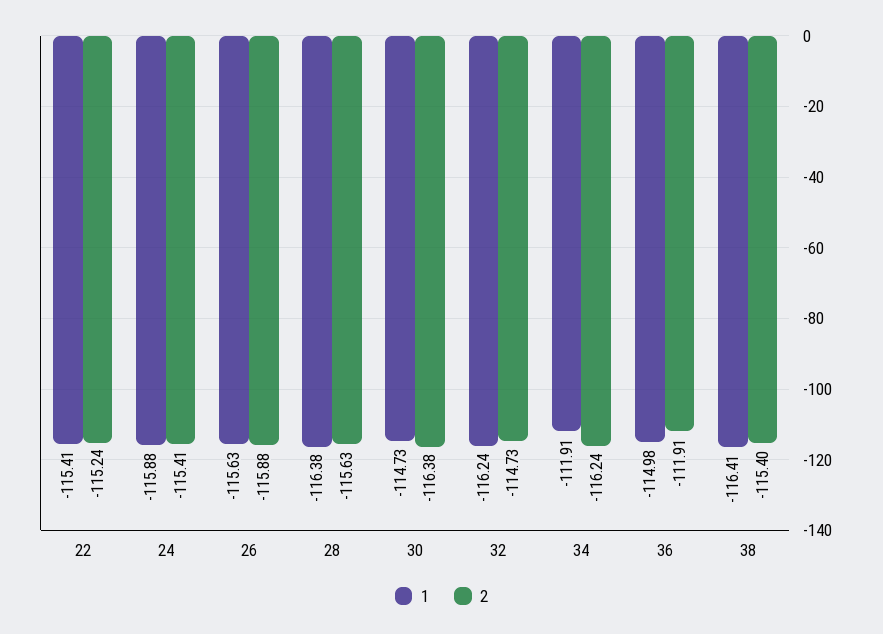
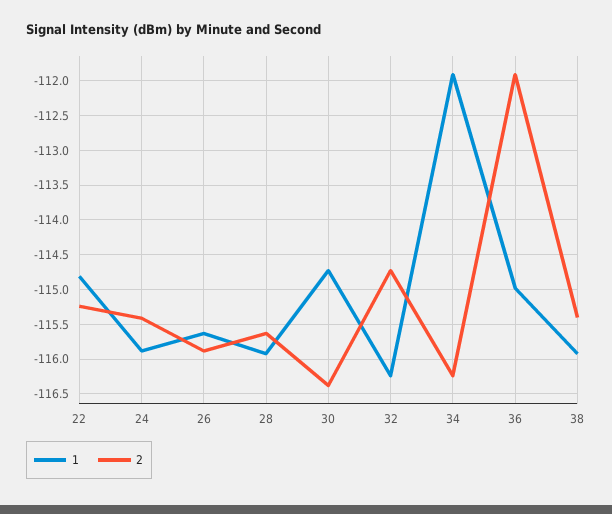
  {
    "1": {
-     "22": -115.41,
+     "22": -114.8,
      "24": -115.88,
      "26": -115.63,
-     "28": -116.38,
+     "28": -115.9,
      "30": -114.73,
      "32": -116.24,
      "34": -111.91,
      "36": -114.98,
-     "38": -116.41
+     "38": -115.9
    },
    "2": {
      "22": -115.24,
      "24": -115.41,
      "26": -115.88,
      "28": -115.63,
      "30": -116.38,
      "32": -114.73,
      "34": -116.24,
      "36": -111.91,
      "38": -115.4
    }
  }

